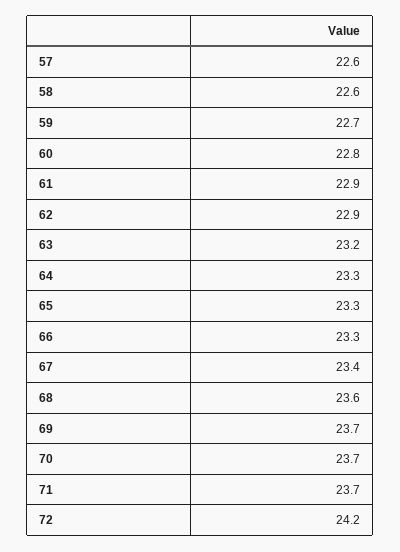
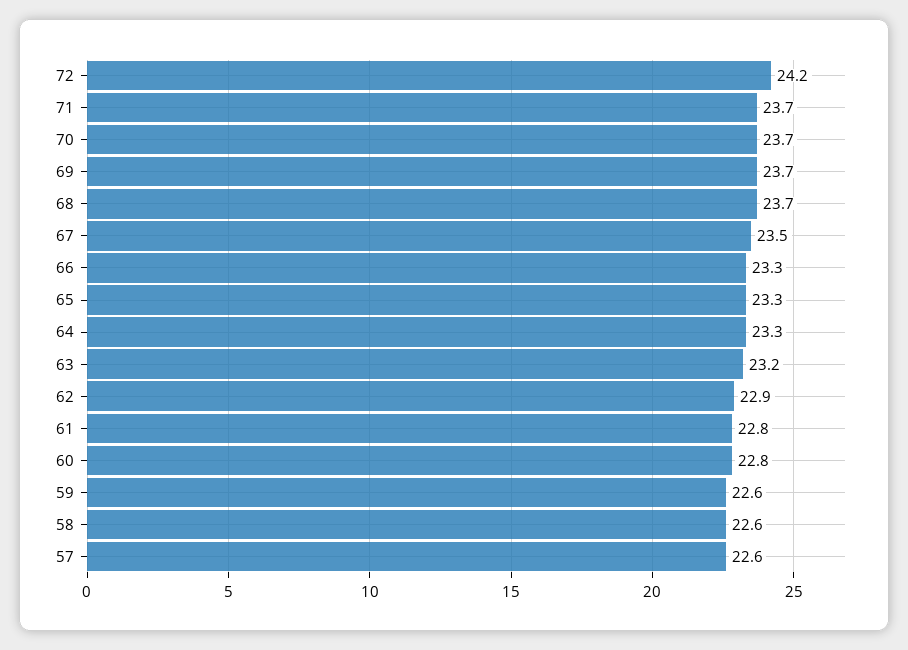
  {
    "57": 22.6,
    "58": 22.6,
-   "59": 22.7,
+   "59": 22.6,
    "60": 22.8,
-   "61": 22.9,
+   "61": 22.8,
    "62": 22.9,
    "63": 23.2,
    "64": 23.3,
    "65": 23.3,
    "66": 23.3,
-   "67": 23.4,
+   "67": 23.5,
-   "68": 23.6,
+   "68": 23.7,
    "69": 23.7,
    "70": 23.7,
    "71": 23.7,
    "72": 24.2
  }

